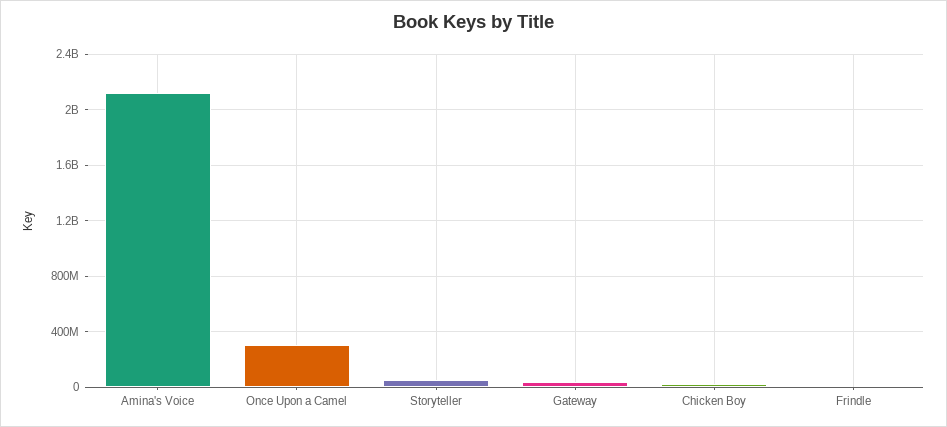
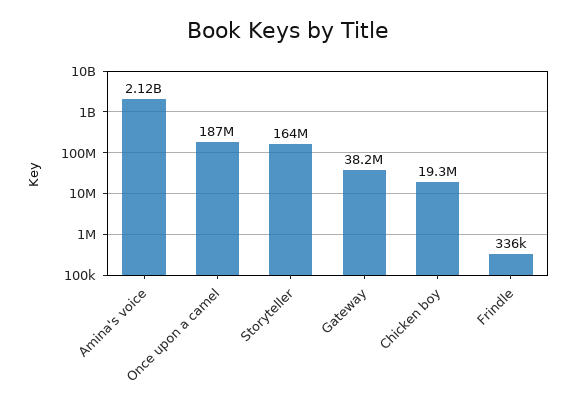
  {
    "Amina's Voice": 2120000000,
-   "Once Upon a Camel": 300000000,
+   "Once Upon a Camel": 187000000,
-   "Storyteller": 50000000,
+   "Storyteller": 164000000,
    "Gateway": 38200000,
    "Chicken Boy": 19300000,
    "Frindle": 336000
  }

